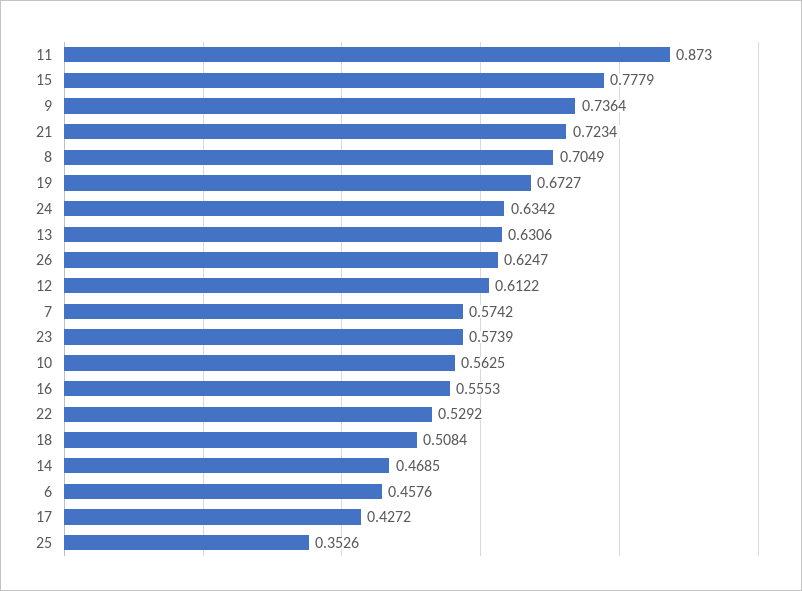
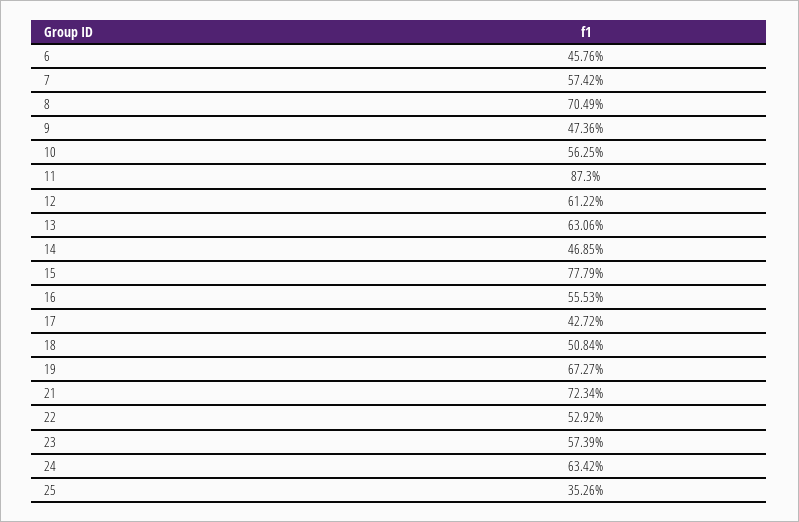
  {
    "11": 0.873,
    "15": 0.7779,
-   "9": 0.7364,
+   "9": 0.4736,
    "21": 0.7234,
    "8": 0.7049,
    "19": 0.6727,
    "24": 0.6342,
    "13": 0.6306,
-   "26": 0.6247,
    "12": 0.6122,
    "7": 0.5742,
    "23": 0.5739,
    "10": 0.5625,
    "16": 0.5553,
    "22": 0.5292,
    "18": 0.5084,
    "14": 0.4685,
    "6": 0.4576,
    "17": 0.4272,
    "25": 0.3526
  }

